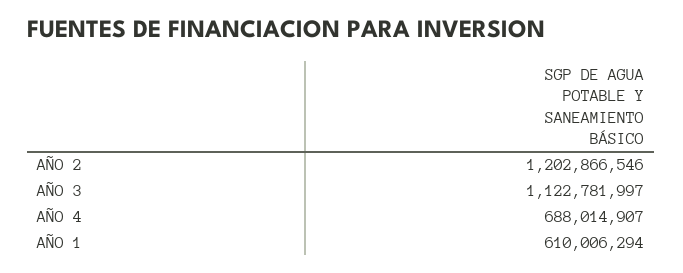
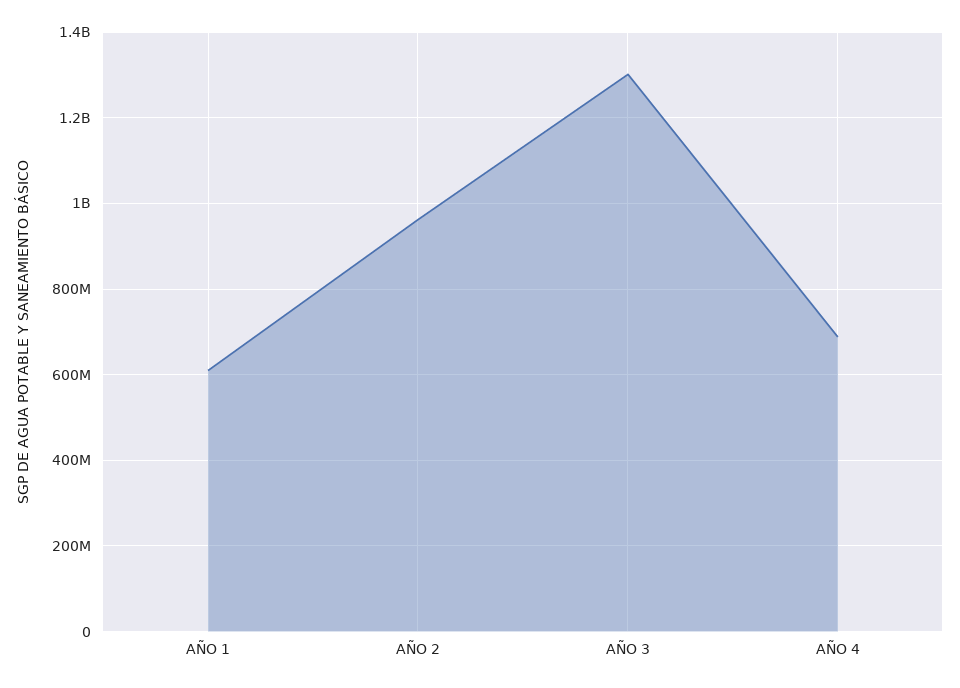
  {
-   "AÑO 2": 1202866546,
+   "AÑO 2": 960000000,
-   "AÑO 3": 1122781997,
+   "AÑO 3": 1300000000,
    "AÑO 4": 688014907,
    "AÑO 1": 610006294
  }

